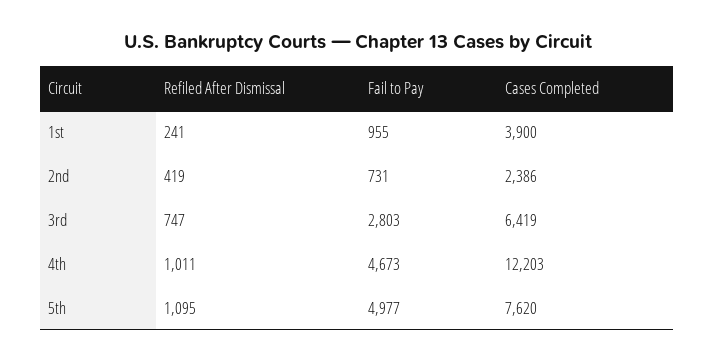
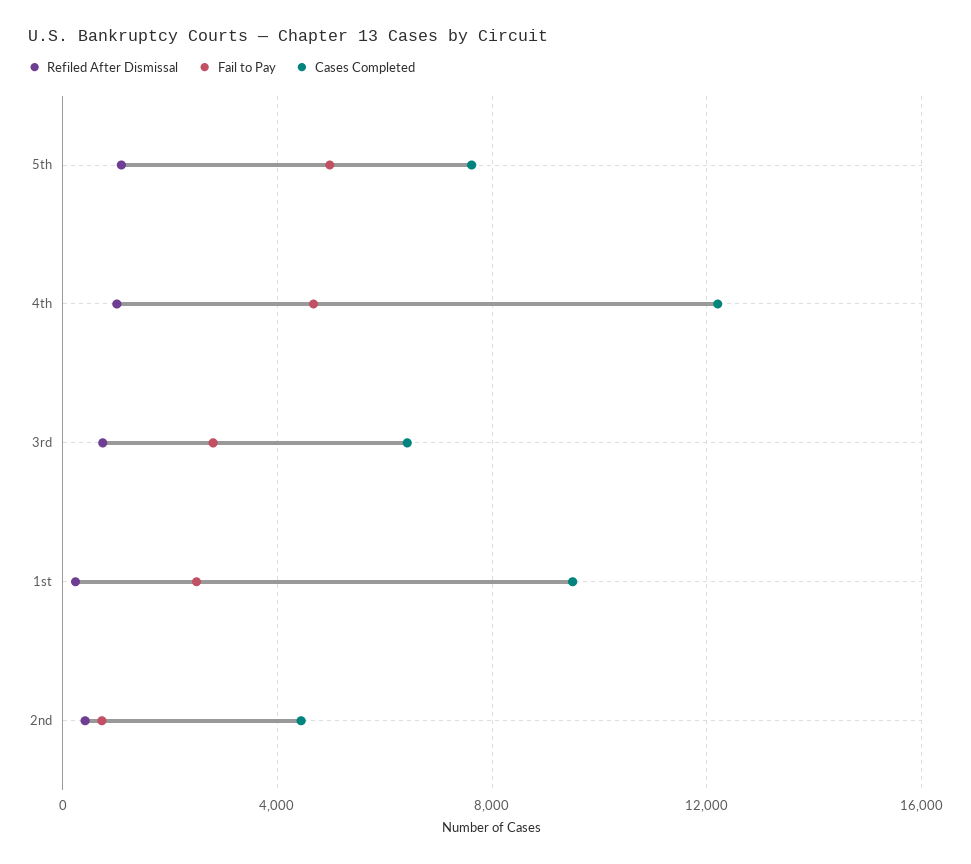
  {
    "Refiled After Dismissal": {
      "1st": 241,
      "2nd": 419,
      "3rd": 747,
      "4th": 1011,
      "5th": 1095
    },
    "Fail to Pay": {
-     "1st": 955,
+     "1st": 2500,
      "2nd": 731,
      "3rd": 2803,
      "4th": 4673,
      "5th": 4977
    },
    "Cases Completed": {
-     "1st": 3900,
+     "1st": 9500,
-     "2nd": 2386,
+     "2nd": 4500,
      "3rd": 6419,
      "4th": 12203,
      "5th": 7620
    }
  }

